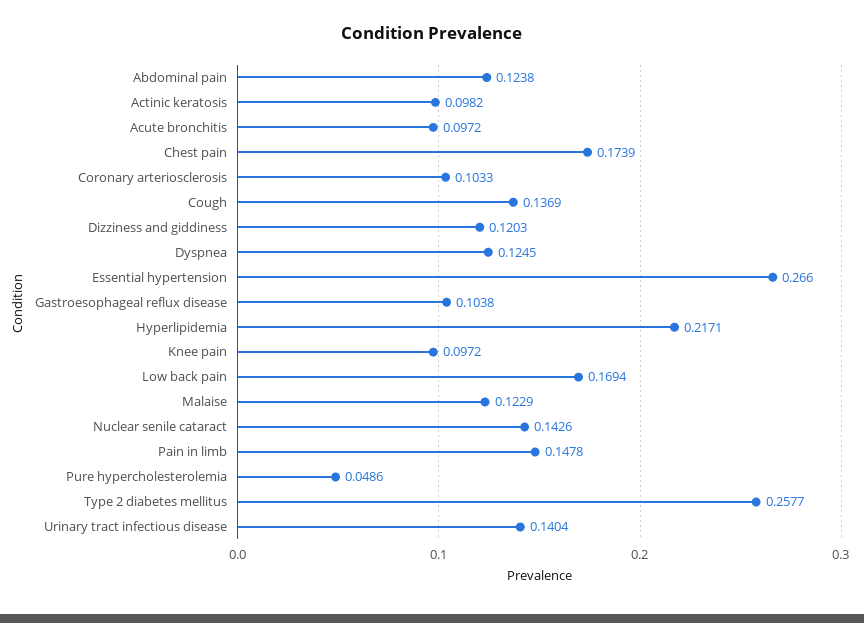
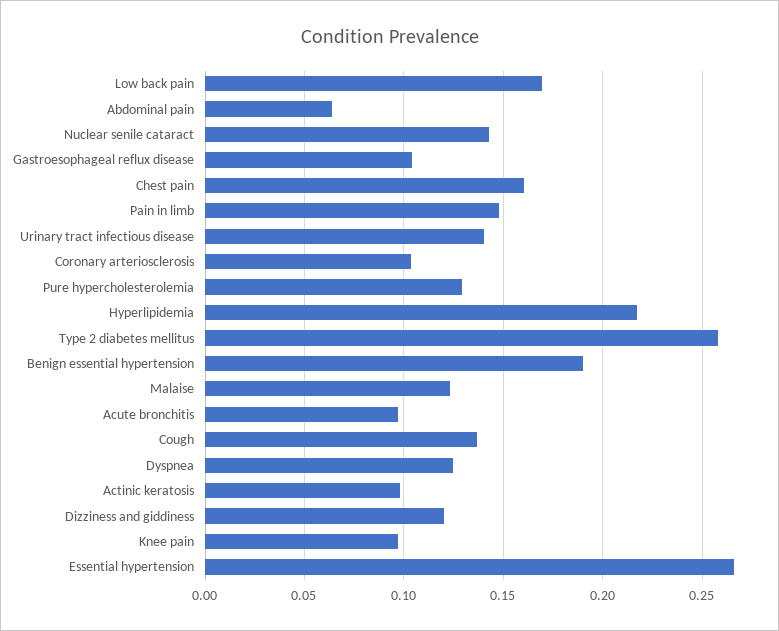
  {
-   "Abdominal pain": 0.1238,
+   "Abdominal pain": 0.065,
    "Actinic keratosis": 0.0982,
    "Acute bronchitis": 0.0972,
-   "Chest pain": 0.1739,
+   "Chest pain": 0.16,
    "Coronary arteriosclerosis": 0.1033,
    "Cough": 0.1369,
    "Dizziness and giddiness": 0.1203,
    "Dyspnea": 0.1245,
    "Essential hypertension": 0.266,
    "Gastroesophageal reflux disease": 0.1038,
    "Hyperlipidemia": 0.2171,
    "Knee pain": 0.0972,
    "Low back pain": 0.1694,
    "Malaise": 0.1229,
    "Nuclear senile cataract": 0.1426,
    "Pain in limb": 0.1478,
-   "Pure hypercholesterolemia": 0.0486,
+   "Pure hypercholesterolemia": 0.13,
    "Type 2 diabetes mellitus": 0.2577,
-   "Urinary tract infectious disease": 0.1404
+   "Urinary tract infectious disease": 0.1404,
+   "Benign essential hypertension": 0.19
  }

